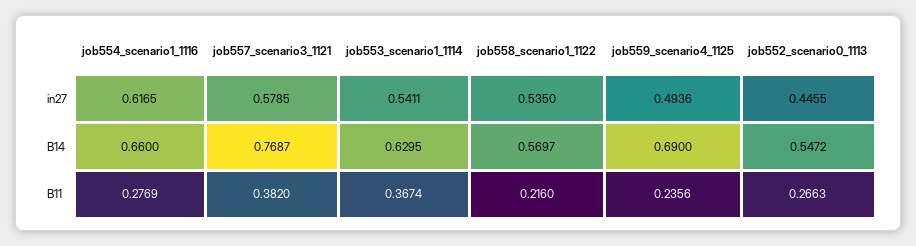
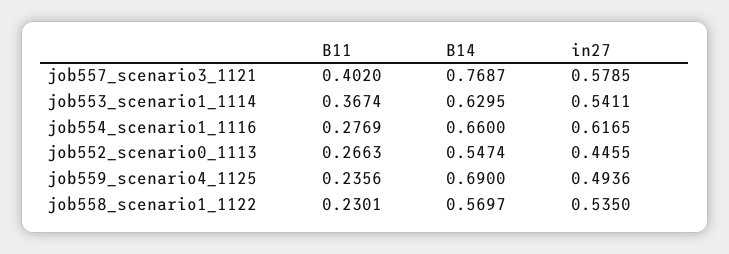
  {
    "job554_scenario1_1116": {
      "in27": 0.6165,
      "B14": 0.66,
      "B11": 0.2769
    },
    "job557_scenario3_1121": {
      "in27": 0.5785,
      "B14": 0.7687,
-     "B11": 0.382
+     "B11": 0.402
    },
    "job553_scenario1_1114": {
      "in27": 0.5411,
      "B14": 0.6295,
      "B11": 0.3674
    },
    "job558_scenario1_1122": {
      "in27": 0.535,
      "B14": 0.5697,
-     "B11": 0.216
+     "B11": 0.2301
    },
    "job559_scenario4_1125": {
      "in27": 0.4936,
      "B14": 0.69,
      "B11": 0.2356
    },
    "job552_scenario0_1113": {
      "in27": 0.4455,
-     "B14": 0.5472,
+     "B14": 0.5474,
      "B11": 0.2663
    }
  }

